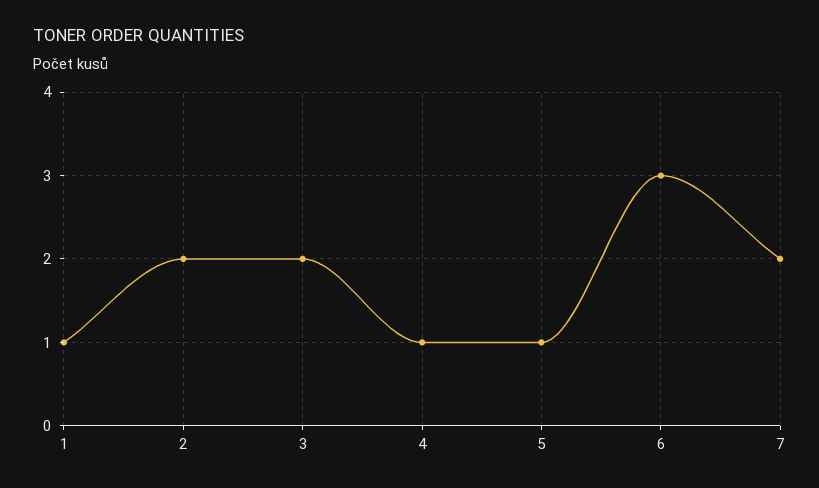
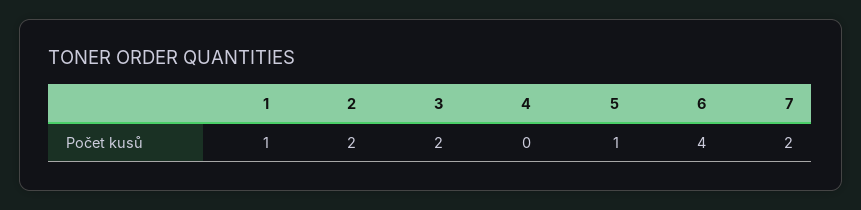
  {
    "1": 1,
    "2": 2,
    "3": 2,
-   "4": 1,
+   "4": 0,
    "5": 1,
-   "6": 3,
+   "6": 4,
    "7": 2
  }

